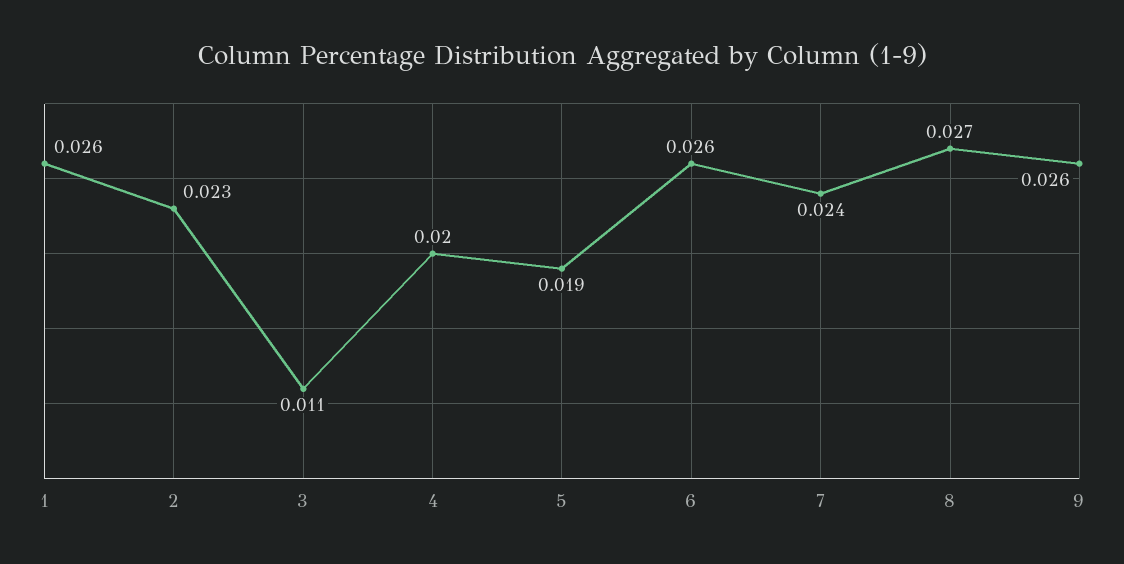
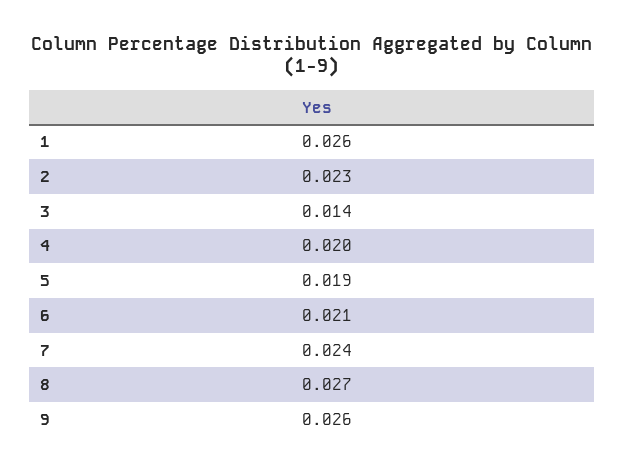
  {
    "1": 0.026,
    "2": 0.023,
-   "3": 0.011,
+   "3": 0.014,
    "4": 0.02,
    "5": 0.019,
-   "6": 0.026,
+   "6": 0.021,
    "7": 0.024,
    "8": 0.027,
    "9": 0.026
  }

